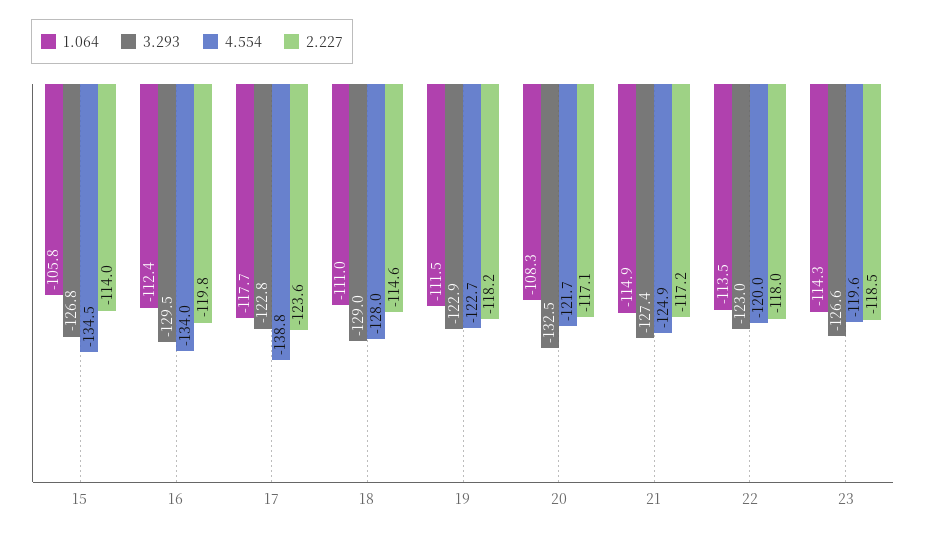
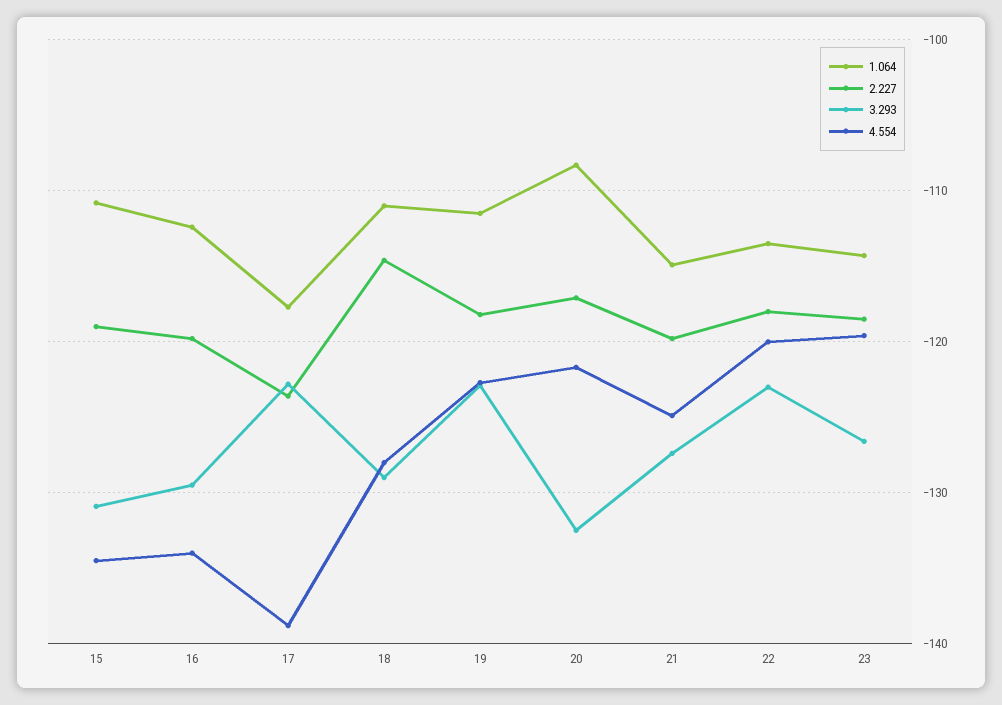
  {
    "1.064": {
-     "15": -105.8,
+     "15": -111,
      "16": -112.4,
      "17": -117.7,
      "18": -111,
      "19": -111.5,
      "20": -108.3,
      "21": -114.9,
      "22": -113.5,
      "23": -114.3
    },
    "3.293": {
-     "15": -126.8,
+     "15": -131,
      "16": -129.5,
      "17": -122.8,
      "18": -129,
      "19": -122.9,
      "20": -132.5,
      "21": -127.4,
      "22": -123,
      "23": -126.6
    },
    "4.554": {
      "15": -134.5,
      "16": -134,
      "17": -138.8,
      "18": -128,
      "19": -122.7,
      "20": -121.7,
      "21": -124.9,
      "22": -120,
      "23": -119.6
    },
    "2.227": {
-     "15": -114,
+     "15": -119,
      "16": -119.8,
      "17": -123.6,
      "18": -114.6,
      "19": -118.2,
      "20": -117.1,
-     "21": -117.2,
+     "21": -120,
      "22": -118,
      "23": -118.5
    }
  }

